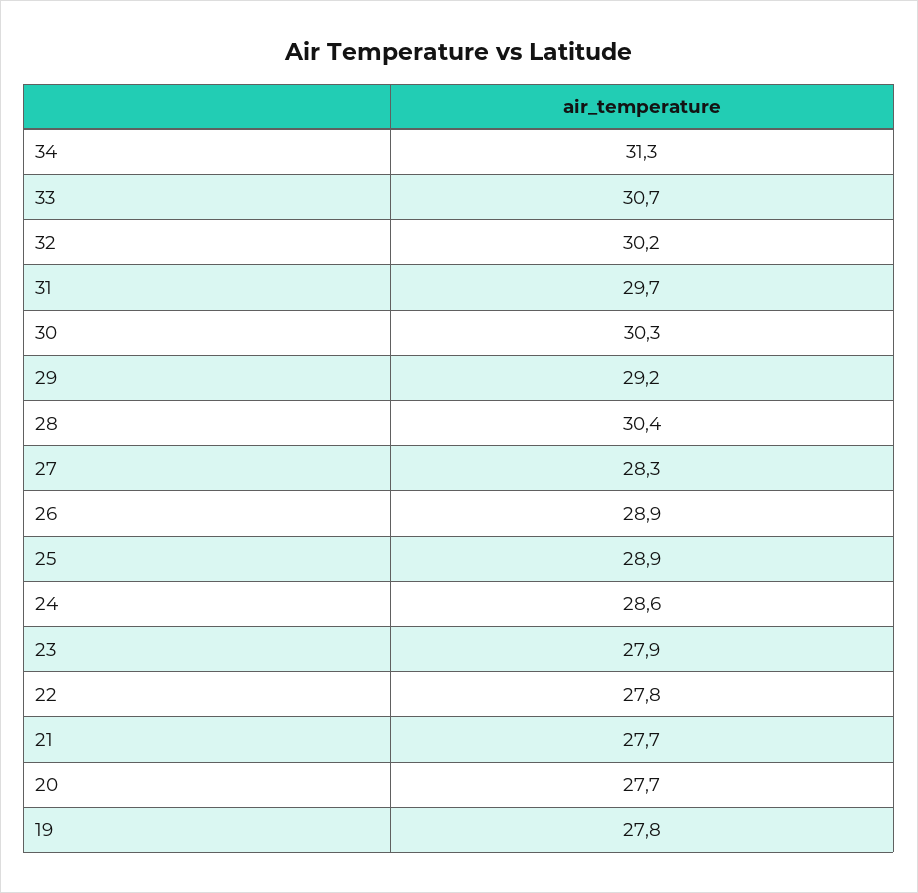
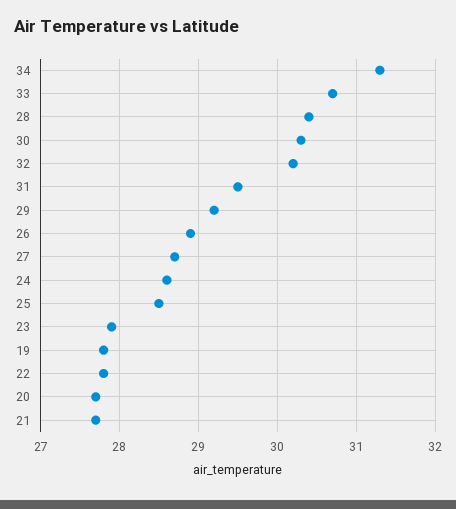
  {
    "34": 31.3,
    "33": 30.7,
    "32": 30.2,
-   "31": 29.7,
+   "31": 29.5,
    "30": 30.3,
    "29": 29.2,
    "28": 30.4,
-   "27": 28.3,
+   "27": 28.7,
    "26": 28.9,
-   "25": 28.9,
+   "25": 28.5,
    "24": 28.6,
    "23": 27.9,
    "22": 27.8,
    "21": 27.7,
    "20": 27.7,
    "19": 27.8
  }

